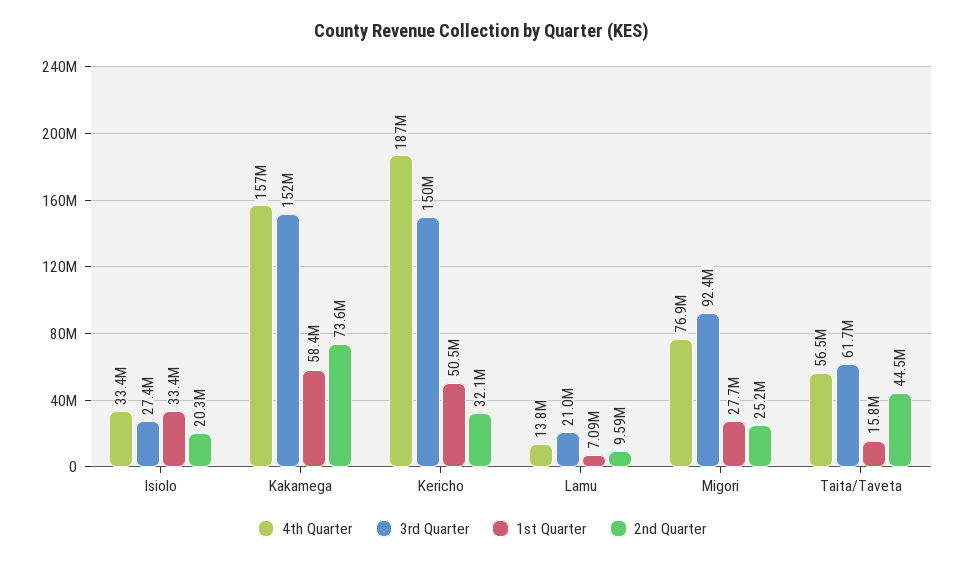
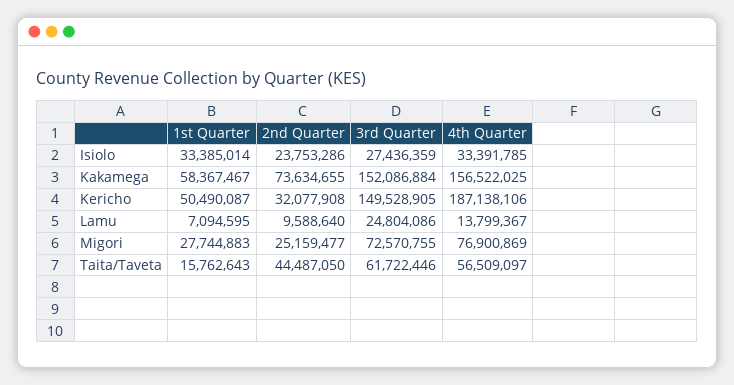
  {
    "4th Quarter": {
      "Isiolo": 33391785,
      "Kakamega": 156522025,
      "Kericho": 187138106,
      "Lamu": 13799367,
      "Migori": 76900869,
      "Taita/Taveta": 56509097
    },
    "3rd Quarter": {
      "Isiolo": 27436359,
      "Kakamega": 152086884,
      "Kericho": 149528905,
-     "Lamu": 21000000,
+     "Lamu": 24804086,
-     "Migori": 92400000,
+     "Migori": 72570755,
      "Taita/Taveta": 61722446
    },
    "1st Quarter": {
      "Isiolo": 33385014,
      "Kakamega": 58367467,
      "Kericho": 50490087,
      "Lamu": 7094595,
      "Migori": 27744883,
      "Taita/Taveta": 15762643
    },
    "2nd Quarter": {
-     "Isiolo": 20300000,
+     "Isiolo": 23753286,
      "Kakamega": 73634655,
      "Kericho": 32077908,
      "Lamu": 9588640,
      "Migori": 25159477,
      "Taita/Taveta": 44487050
    }
  }

